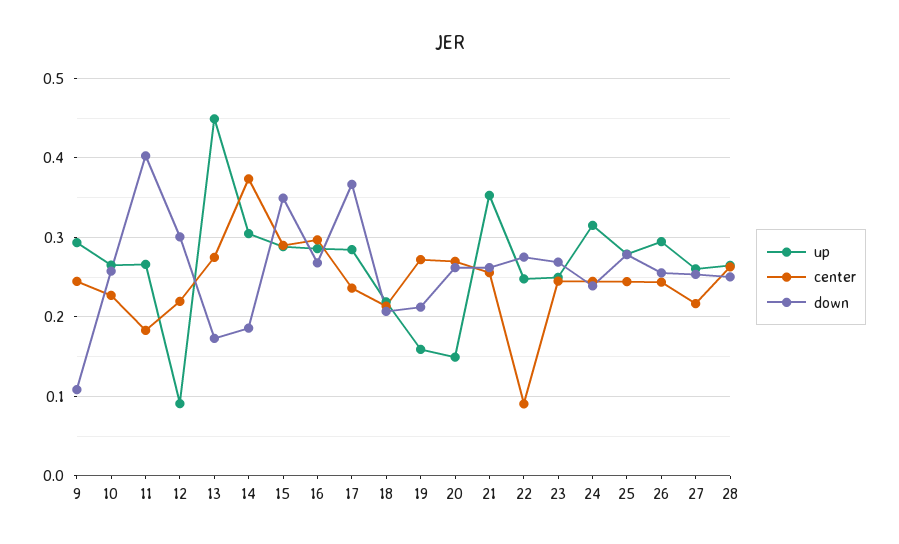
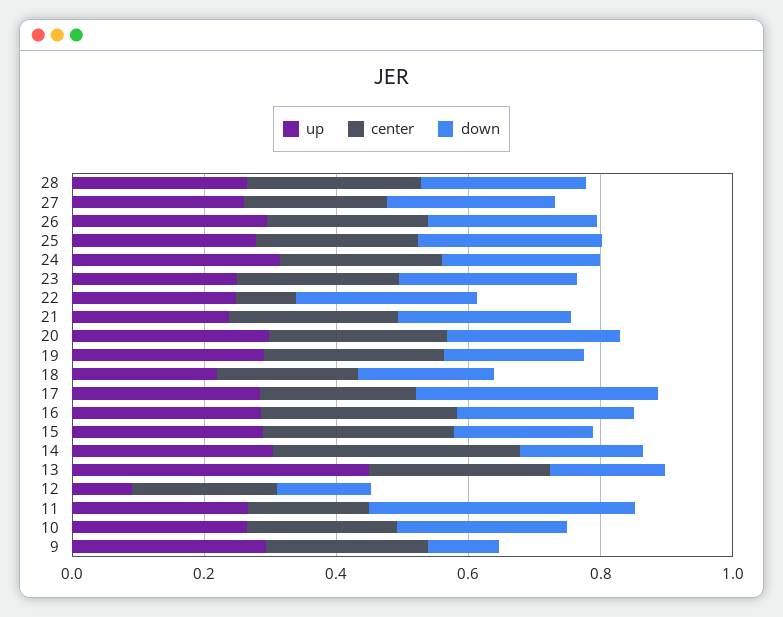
  {
    "up": {
      "9": 0.29,
      "10": 0.27,
      "11": 0.27,
      "12": 0.09,
      "13": 0.45,
      "14": 0.3,
      "15": 0.29,
      "16": 0.29,
      "17": 0.28,
      "18": 0.22,
-     "19": 0.16,
+     "19": 0.3,
-     "20": 0.15,
+     "20": 0.3,
-     "21": 0.35,
+     "21": 0.25,
      "22": 0.25,
      "23": 0.25,
      "24": 0.32,
      "25": 0.28,
      "26": 0.29,
      "27": 0.26,
      "28": 0.26
    },
    "center": {
      "9": 0.24,
      "10": 0.23,
      "11": 0.18,
      "12": 0.22,
      "13": 0.27,
      "14": 0.37,
      "15": 0.29,
      "16": 0.3,
      "17": 0.24,
      "18": 0.21,
      "19": 0.27,
      "20": 0.27,
      "21": 0.26,
      "22": 0.09,
      "23": 0.24,
      "24": 0.24,
      "25": 0.24,
      "26": 0.24,
      "27": 0.22,
      "28": 0.26
    },
    "down": {
      "9": 0.11,
      "10": 0.26,
      "11": 0.4,
-     "12": 0.3,
+     "12": 0.15,
      "13": 0.17,
      "14": 0.19,
-     "15": 0.35,
+     "15": 0.2,
      "16": 0.27,
      "17": 0.37,
      "18": 0.21,
      "19": 0.21,
      "20": 0.26,
      "21": 0.26,
      "22": 0.28,
      "23": 0.27,
      "24": 0.24,
      "25": 0.28,
      "26": 0.26,
      "27": 0.25,
      "28": 0.25
    }
  }

